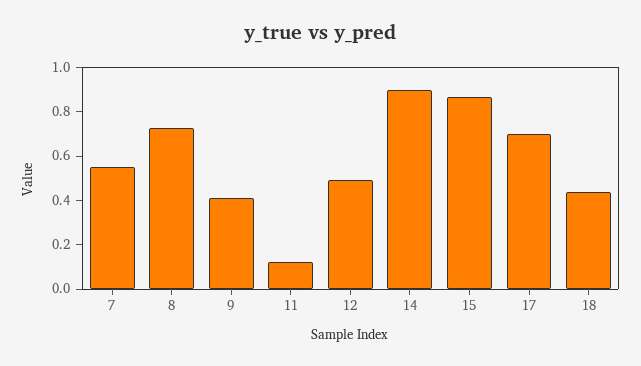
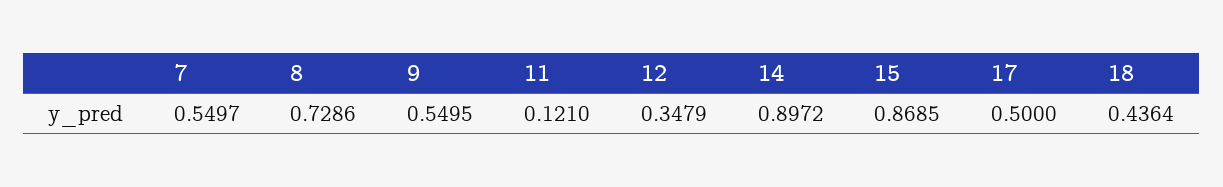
  {
    "7": 0.5497,
    "8": 0.7286,
-   "9": 0.4,
+   "9": 0.5495,
    "11": 0.121,
-   "12": 0.5,
+   "12": 0.3479,
    "14": 0.8972,
    "15": 0.8685,
-   "17": 0.7,
+   "17": 0.5,
    "18": 0.4364
  }

